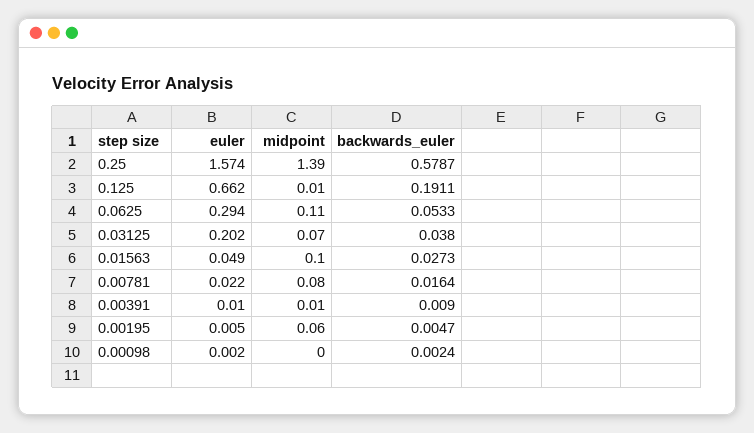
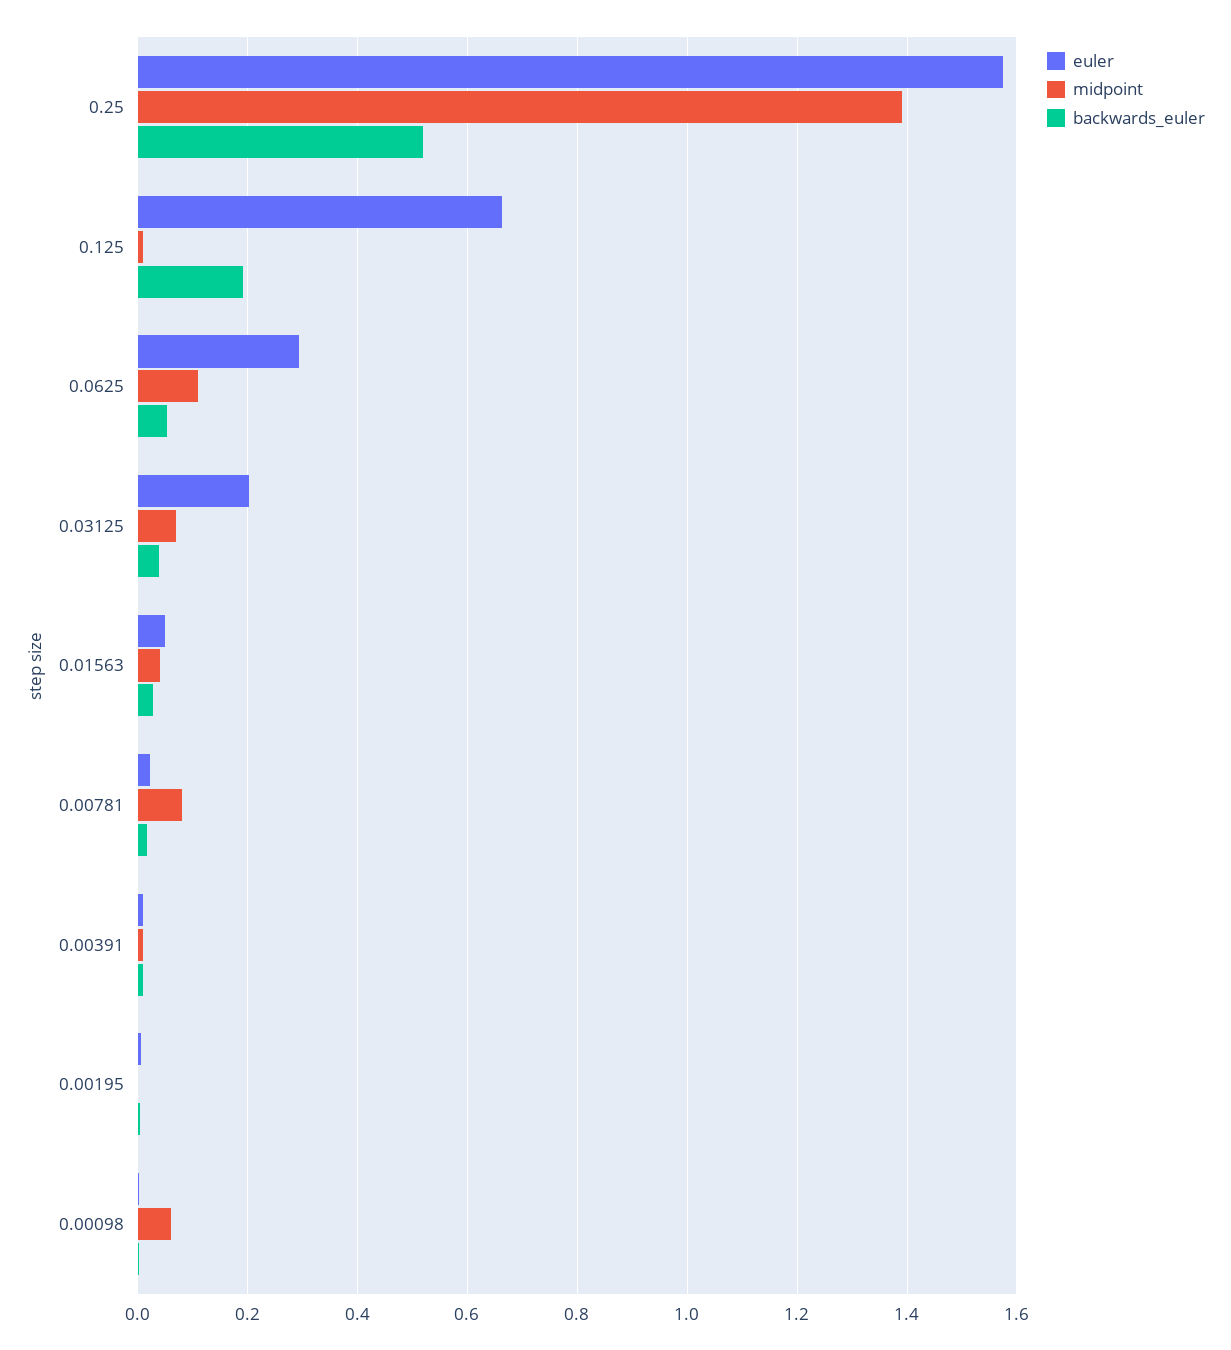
  {
    "euler": {
      "0.25": 1.574,
      "0.125": 0.662,
      "0.0625": 0.294,
      "0.03125": 0.202,
      "0.01563": 0.049,
      "0.00781": 0.022,
      "0.00391": 0.01,
      "0.00195": 0.005,
      "0.00098": 0.002
    },
    "midpoint": {
      "0.25": 1.39,
      "0.125": 0.01,
      "0.0625": 0.11,
      "0.03125": 0.07,
-     "0.01563": 0.1,
+     "0.01563": 0.04,
      "0.00781": 0.08,
      "0.00391": 0.01,
-     "0.00195": 0.06,
+     "0.00195": 0,
-     "0.00098": 0
+     "0.00098": 0.06
    },
    "backwards_euler": {
-     "0.25": 0.5787,
+     "0.25": 0.52,
      "0.125": 0.1911,
      "0.0625": 0.0533,
      "0.03125": 0.038,
      "0.01563": 0.0273,
      "0.00781": 0.0164,
      "0.00391": 0.009,
      "0.00195": 0.0047,
      "0.00098": 0.0024
    }
  }

